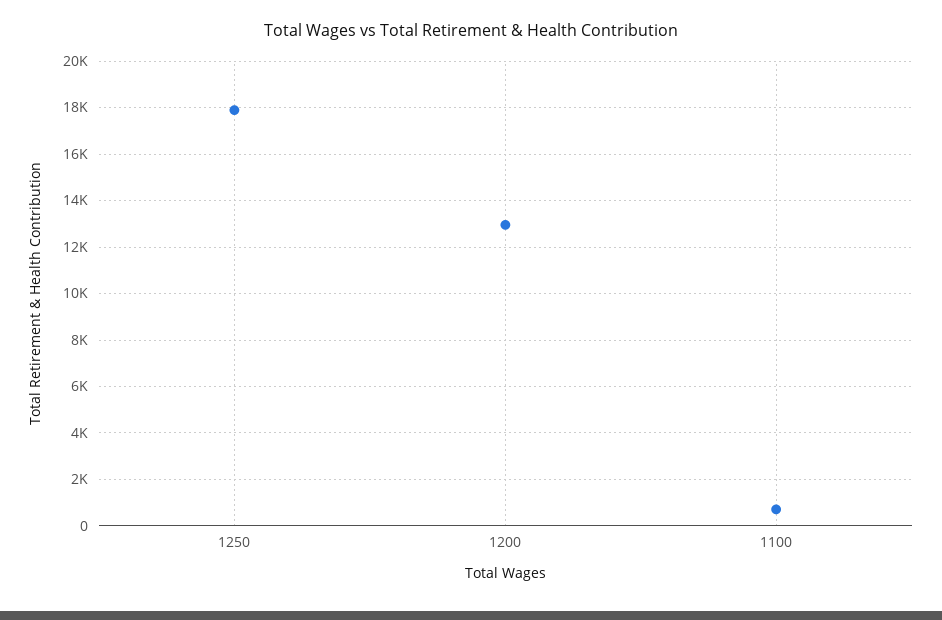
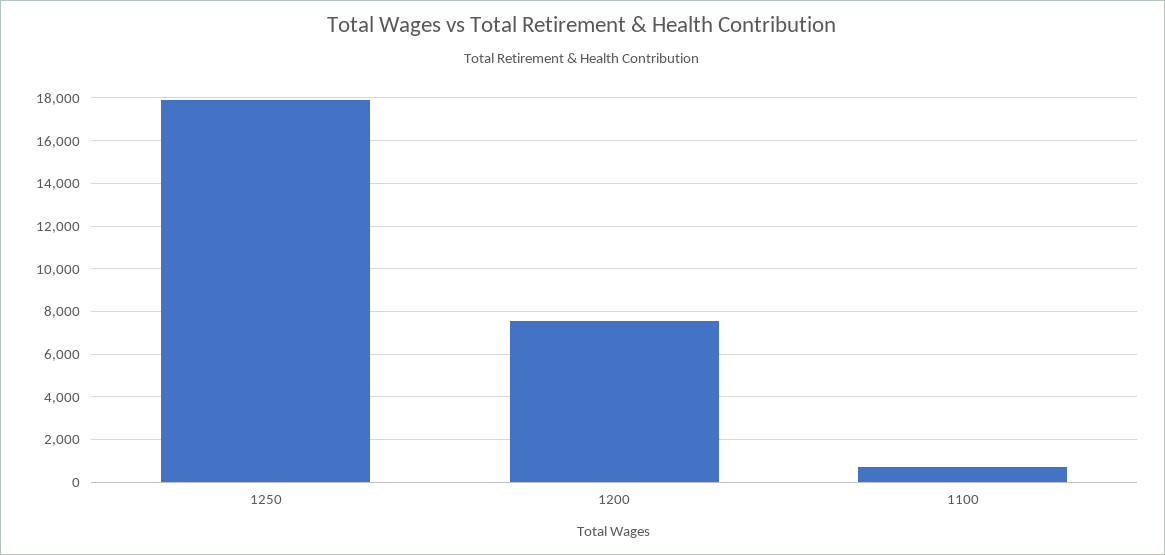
  {
    "1250": 18000,
-   "1200": 13000,
+   "1200": 7500,
    "1100": 500
  }

